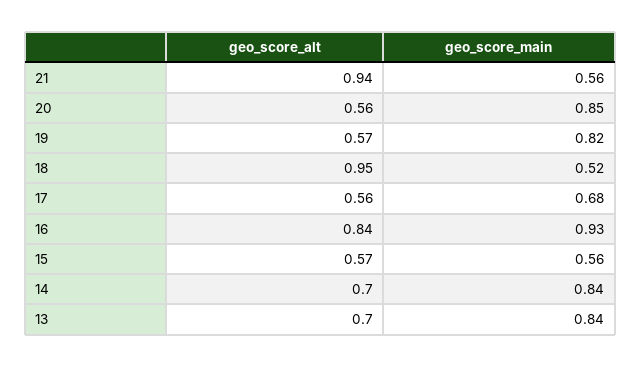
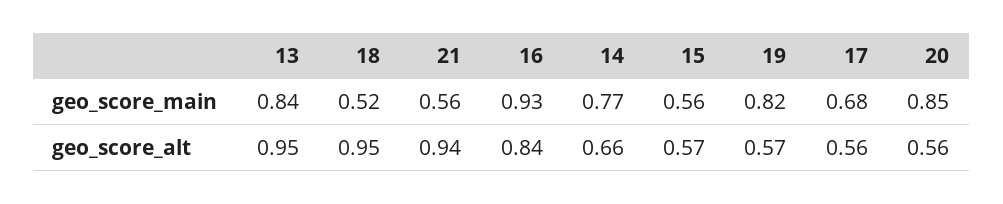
  {
    "geo_score_alt": {
      "21": 0.94,
      "20": 0.56,
      "19": 0.57,
      "18": 0.95,
      "17": 0.56,
      "16": 0.84,
      "15": 0.57,
-     "14": 0.7,
+     "14": 0.66,
-     "13": 0.7
+     "13": 0.95
    },
    "geo_score_main": {
      "21": 0.56,
      "20": 0.85,
      "19": 0.82,
      "18": 0.52,
      "17": 0.68,
      "16": 0.93,
      "15": 0.56,
-     "14": 0.84,
+     "14": 0.77,
      "13": 0.84
    }
  }

